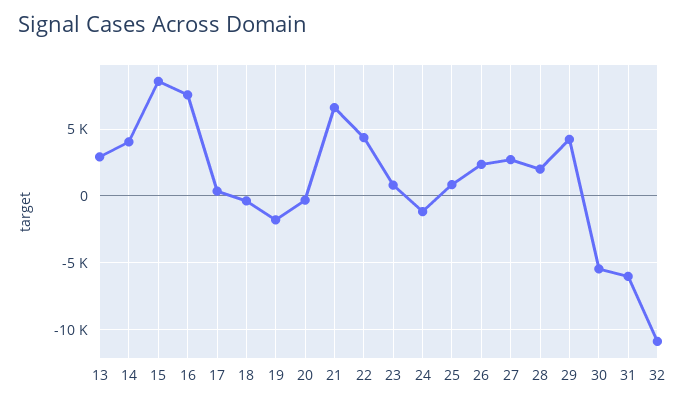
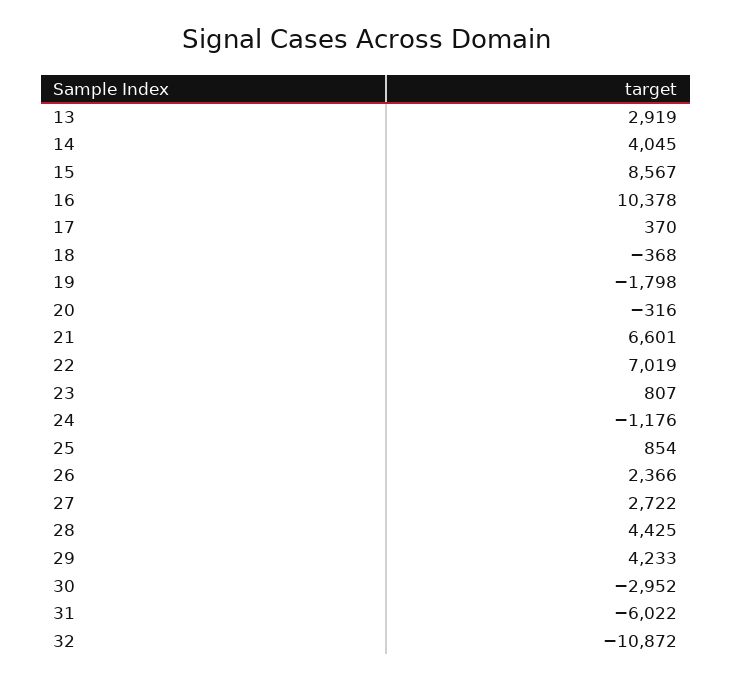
  {
    "13": 2919,
    "14": 4045,
    "15": 8567,
-   "16": 7500,
+   "16": 10378,
    "17": 370,
    "18": -368,
    "19": -1798,
    "20": -316,
    "21": 6601,
-   "22": 4500,
+   "22": 7019,
    "23": 807,
    "24": -1176,
    "25": 854,
    "26": 2366,
    "27": 2722,
-   "28": 2000,
+   "28": 4425,
    "29": 4233,
-   "30": -5500,
+   "30": -2952,
    "31": -6022,
    "32": -10872
  }

